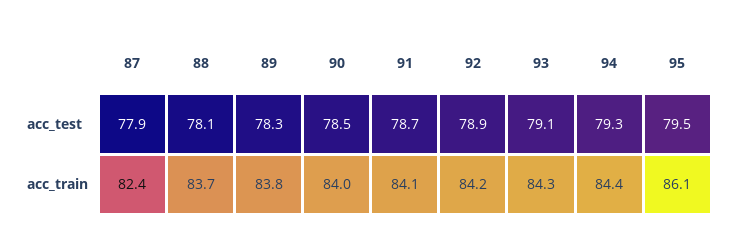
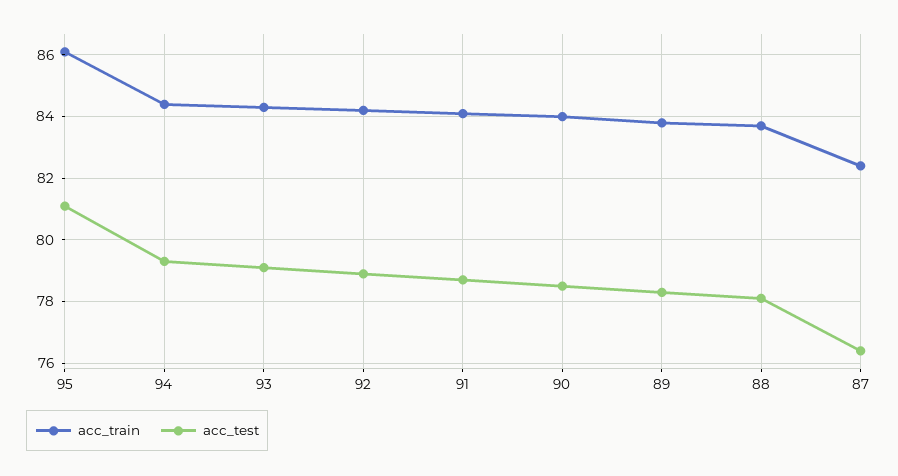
  {
    "acc_test": {
-     "87": 77.9,
+     "87": 76.5,
      "88": 78.1,
      "89": 78.3,
      "90": 78.5,
      "91": 78.7,
      "92": 78.9,
      "93": 79.1,
      "94": 79.3,
-     "95": 79.5
+     "95": 81
    },
    "acc_train": {
      "87": 82.4,
      "88": 83.7,
      "89": 83.8,
      "90": 84,
      "91": 84.1,
      "92": 84.2,
      "93": 84.3,
      "94": 84.4,
      "95": 86.1
    }
  }

